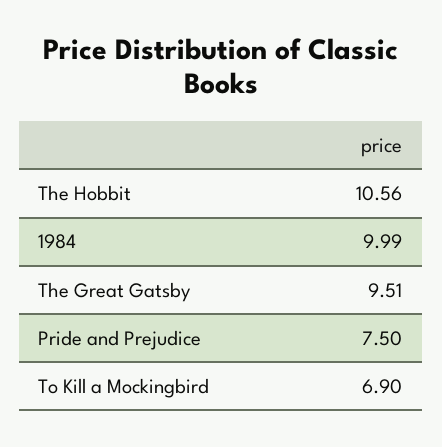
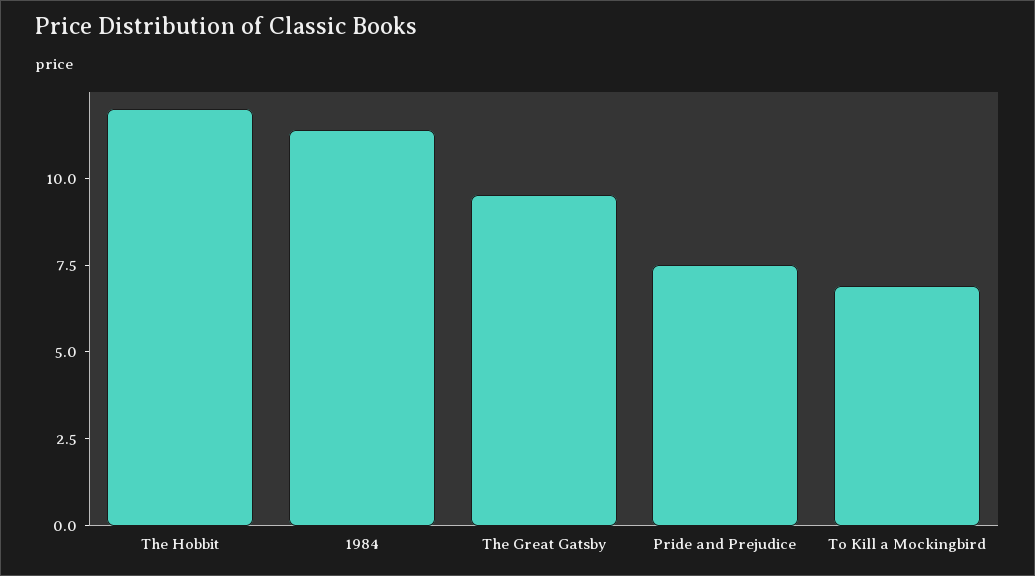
  {
-   "The Hobbit": 10.56,
+   "The Hobbit": 12,
-   "1984": 9.99,
+   "1984": 11.5,
    "The Great Gatsby": 9.51,
    "Pride and Prejudice": 7.5,
    "To Kill a Mockingbird": 6.9
  }

